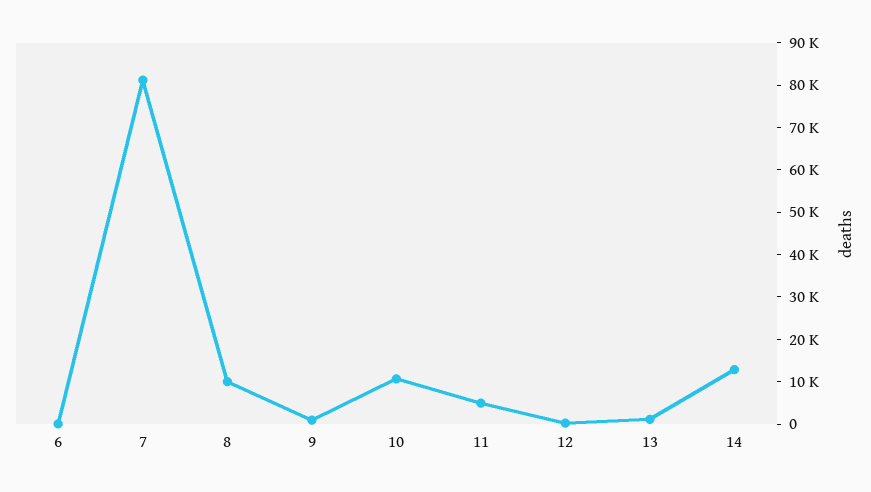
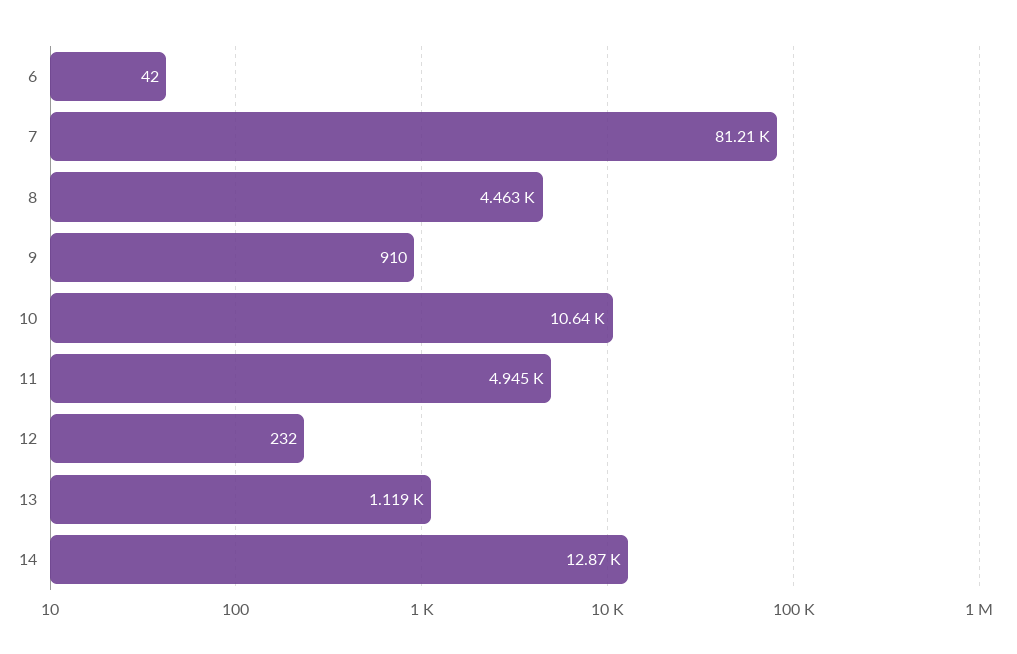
  {
    "6": 42,
    "7": 81210,
-   "8": 10000,
+   "8": 4463,
    "9": 910,
    "10": 10640,
    "11": 4945,
    "12": 232,
    "13": 1119,
    "14": 12870
  }

